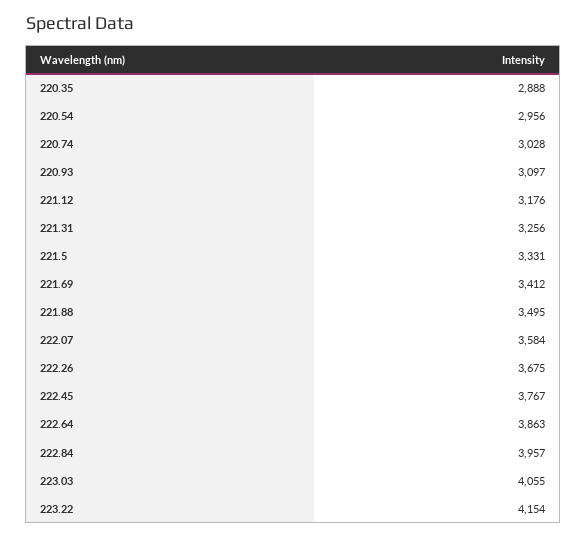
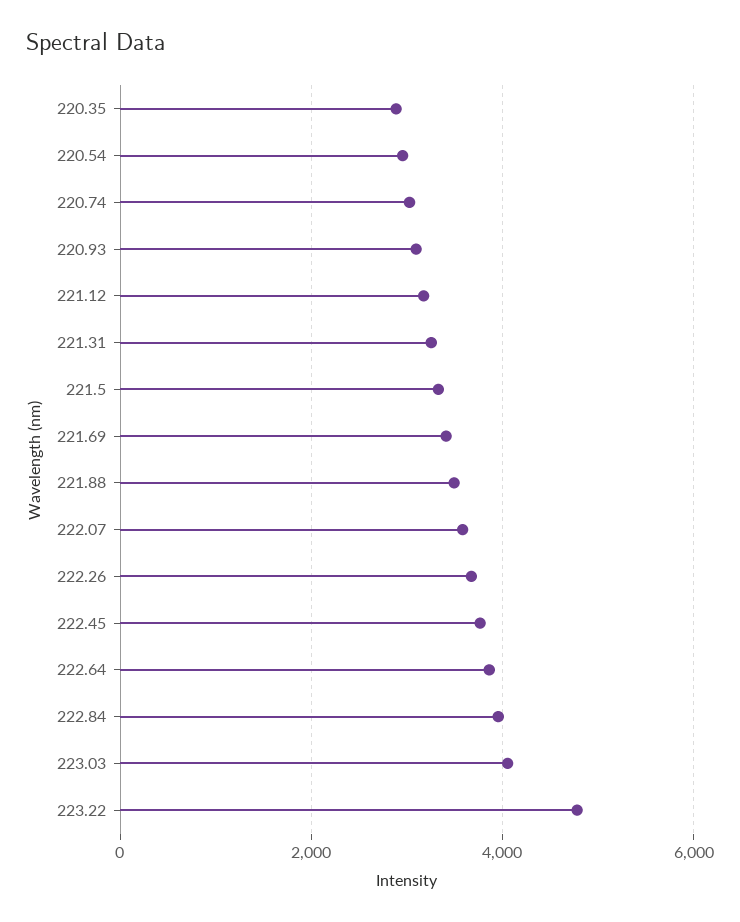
  {
    "220.35": 2888,
    "220.54": 2956,
    "220.74": 3028,
    "220.93": 3097,
    "221.12": 3176,
    "221.31": 3256,
    "221.5": 3331,
    "221.69": 3412,
    "221.88": 3495,
    "222.07": 3584,
    "222.26": 3675,
    "222.45": 3767,
    "222.64": 3863,
    "222.84": 3957,
    "223.03": 4055,
-   "223.22": 4154
+   "223.22": 4800
  }

